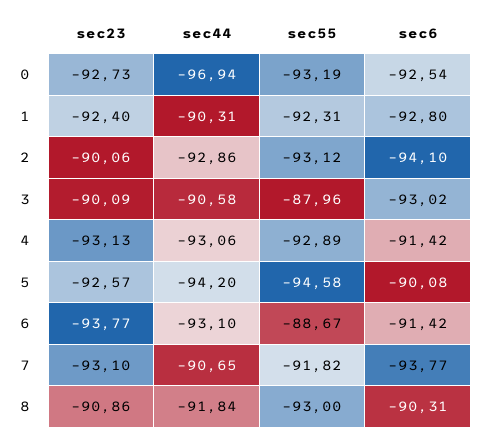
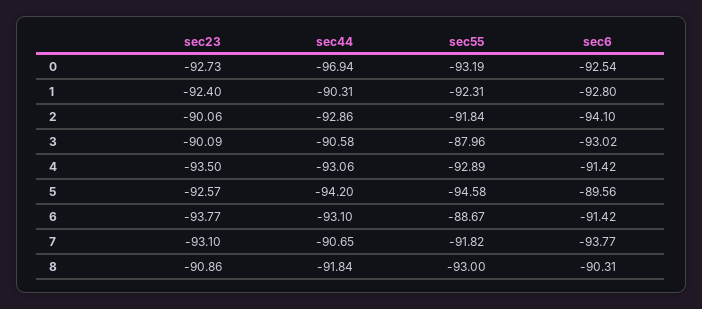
  {
    "sec23": {
      "0": -92.73,
      "1": -92.4,
      "2": -90.06,
      "3": -90.09,
-     "4": -93.13,
+     "4": -93.5,
      "5": -92.57,
      "6": -93.77,
      "7": -93.1,
      "8": -90.86
    },
    "sec44": {
      "0": -96.94,
      "1": -90.31,
      "2": -92.86,
      "3": -90.58,
      "4": -93.06,
      "5": -94.2,
      "6": -93.1,
      "7": -90.65,
      "8": -91.84
    },
    "sec55": {
      "0": -93.19,
      "1": -92.31,
-     "2": -93.12,
+     "2": -91.84,
      "3": -87.96,
      "4": -92.89,
      "5": -94.58,
      "6": -88.67,
      "7": -91.82,
      "8": -93
    },
    "sec6": {
      "0": -92.54,
      "1": -92.8,
      "2": -94.1,
      "3": -93.02,
      "4": -91.42,
-     "5": -90.08,
+     "5": -89.56,
      "6": -91.42,
      "7": -93.77,
      "8": -90.31
    }
  }

